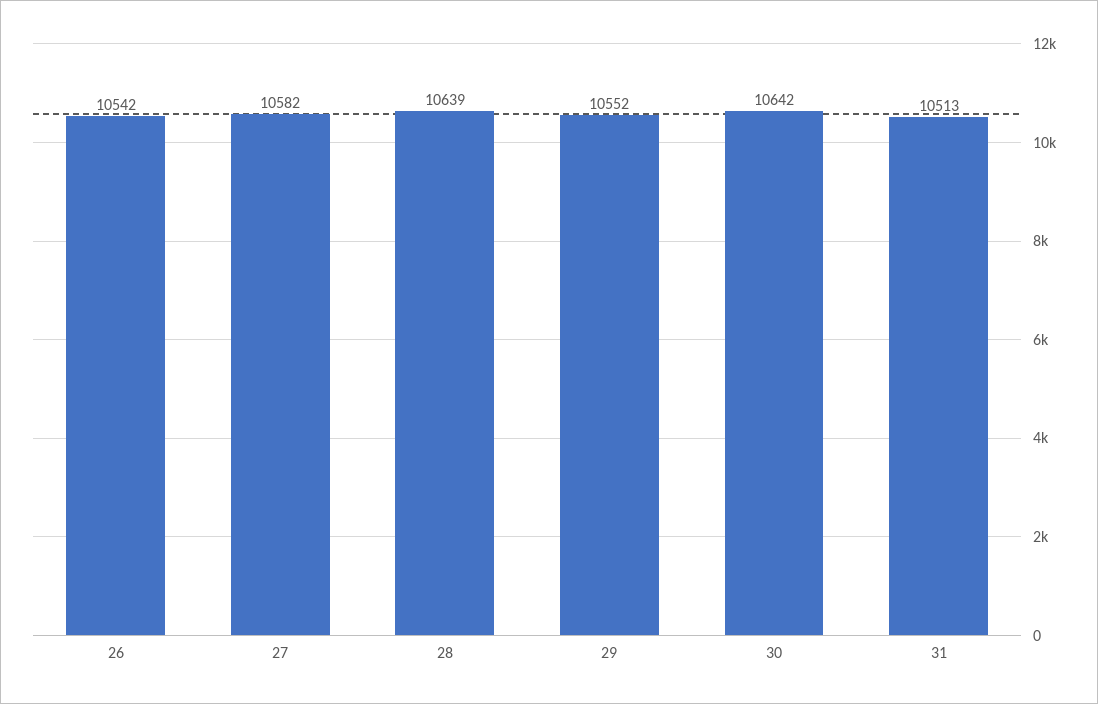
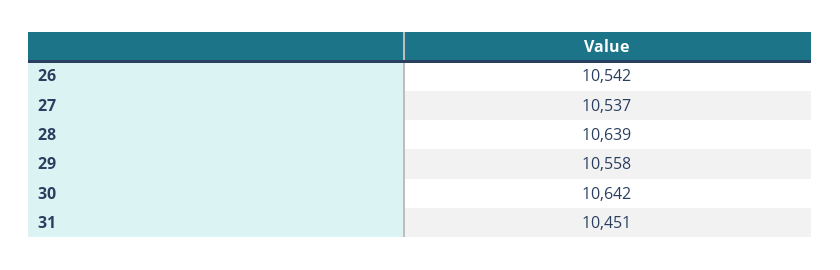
  {
    "26": 10542,
-   "27": 10582,
+   "27": 10537,
    "28": 10639,
-   "29": 10552,
+   "29": 10558,
    "30": 10642,
-   "31": 10513
+   "31": 10451
  }

